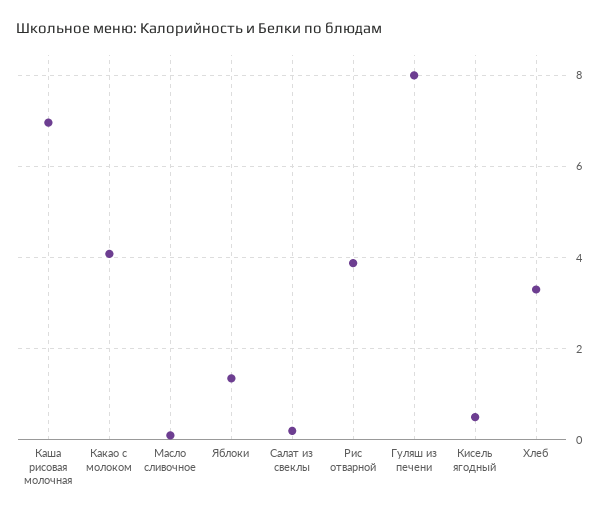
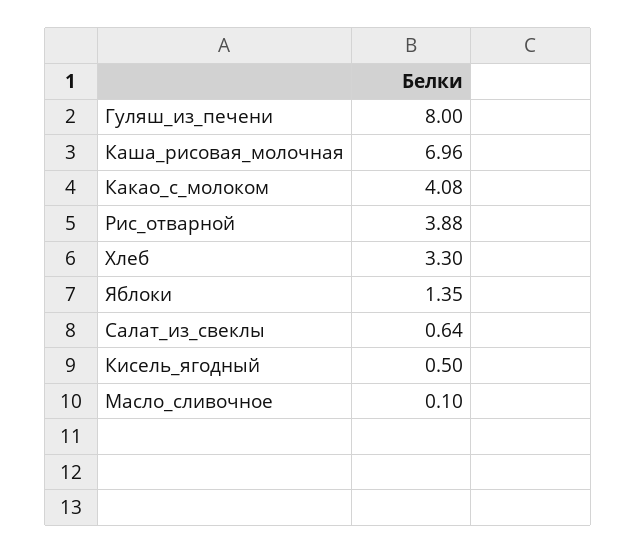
  {
    "Каша рисовая молочная": 6.96,
    "Какао с молоком": 4.08,
    "Масло сливочное": 0.1,
    "Яблоки": 1.35,
-   "Салат из свеклы": 0.2,
+   "Салат из свеклы": 0.64,
    "Рис отварной": 3.88,
    "Гуляш из печени": 8,
    "Кисель ягодный": 0.5,
    "Хлеб": 3.3
  }

